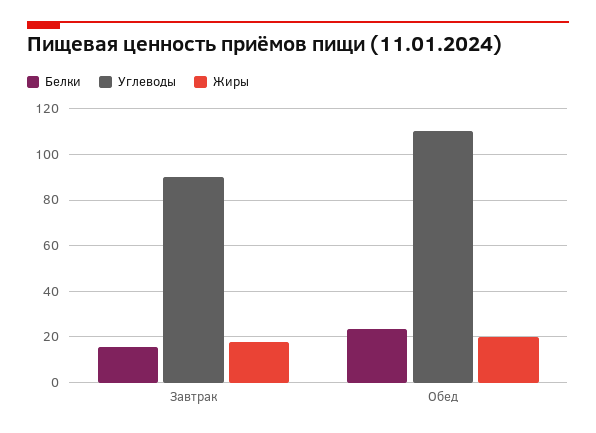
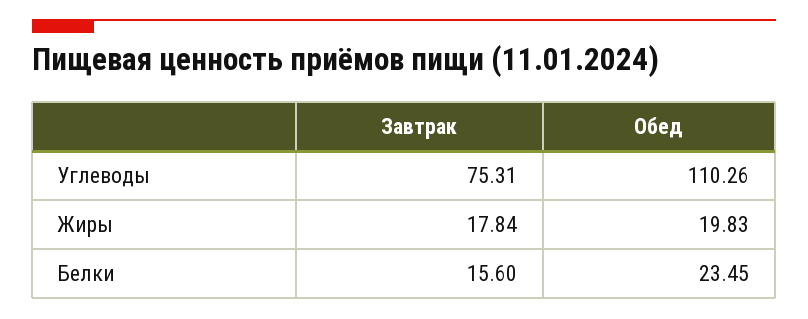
  {
    "Белки": {
      "Завтрак": 15.6,
      "Обед": 23.45
    },
    "Углеводы": {
-     "Завтрак": 90,
+     "Завтрак": 75.31,
      "Обед": 110.26
    },
    "Жиры": {
      "Завтрак": 17.84,
      "Обед": 19.83
    }
  }

